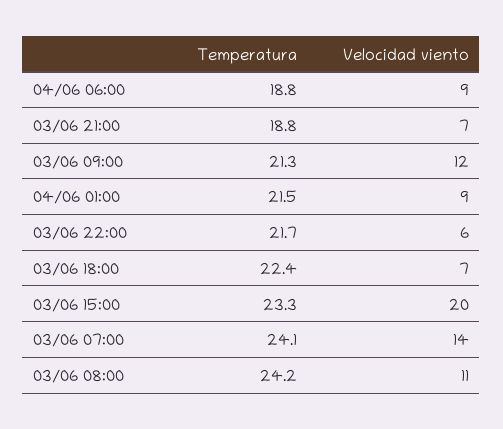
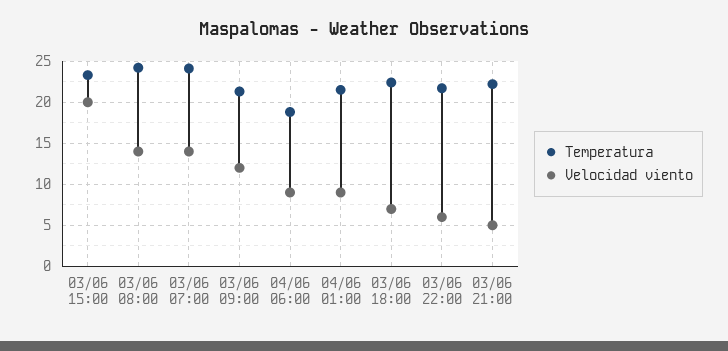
  {
    "Temperatura": {
      "04/06 06:00": 18.8,
-     "03/06 21:00": 18.8,
+     "03/06 21:00": 22,
      "03/06 09:00": 21.3,
      "04/06 01:00": 21.5,
      "03/06 22:00": 21.7,
      "03/06 18:00": 22.4,
      "03/06 15:00": 23.3,
      "03/06 07:00": 24.1,
      "03/06 08:00": 24.2
    },
    "Velocidad viento": {
      "04/06 06:00": 9,
-     "03/06 21:00": 7,
+     "03/06 21:00": 5,
      "03/06 09:00": 12,
      "04/06 01:00": 9,
      "03/06 22:00": 6,
      "03/06 18:00": 7,
      "03/06 15:00": 20,
      "03/06 07:00": 14,
-     "03/06 08:00": 11
+     "03/06 08:00": 14
    }
  }

